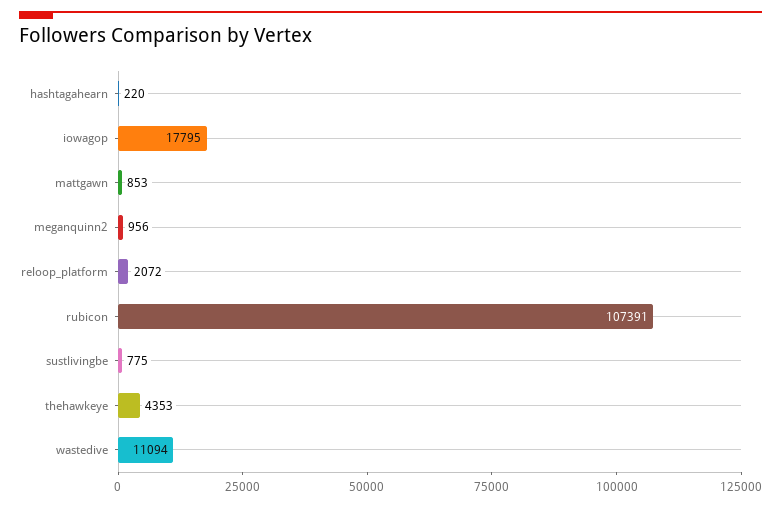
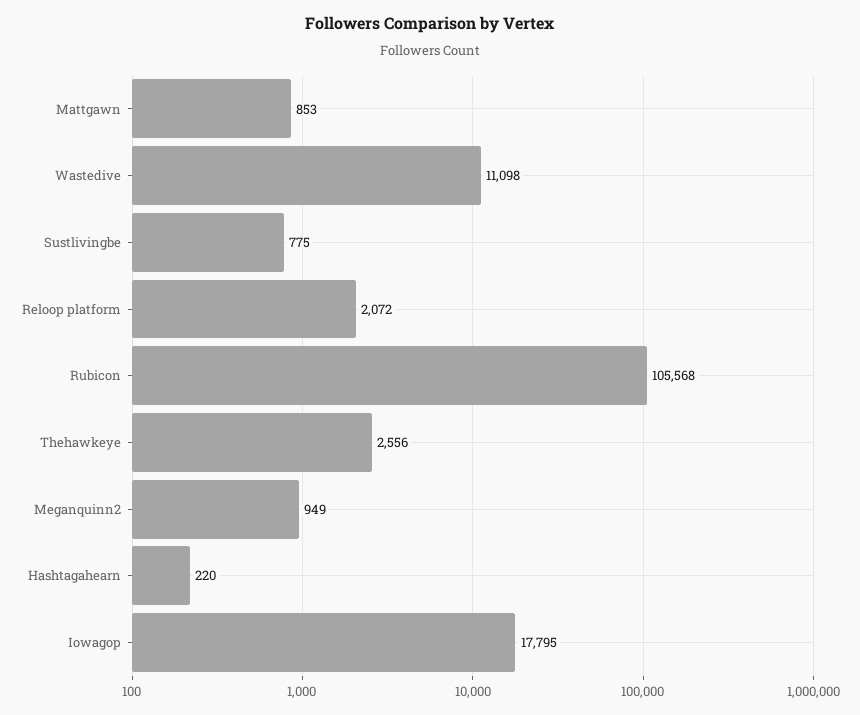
  {
    "hashtagahearn": 220,
    "iowagop": 17795,
    "mattgawn": 853,
-   "meganquinn2": 956,
+   "meganquinn2": 949,
    "reloop_platform": 2072,
-   "rubicon": 107391,
+   "rubicon": 105568,
    "sustlivingbe": 775,
-   "thehawkeye": 4353,
+   "thehawkeye": 2556,
-   "wastedive": 11094
+   "wastedive": 11098
  }

